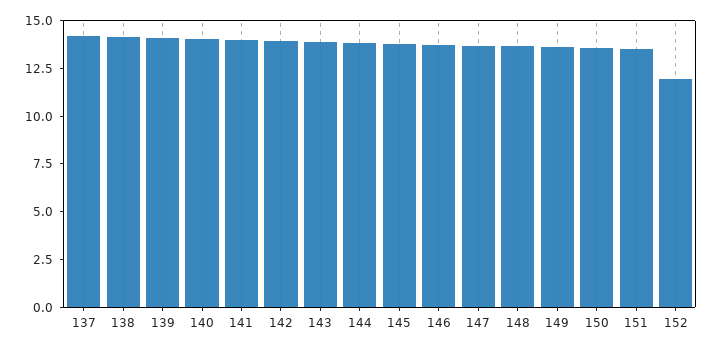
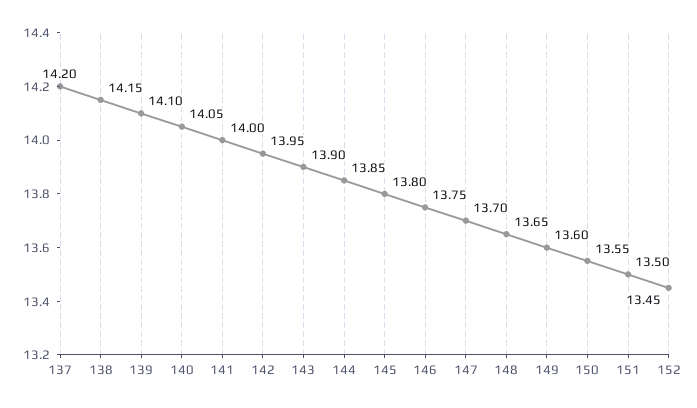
  {
    "137": 14.2,
    "138": 14.15,
    "139": 14.1,
    "140": 14.05,
    "141": 14,
    "142": 13.95,
    "143": 13.9,
    "144": 13.85,
    "145": 13.8,
    "146": 13.75,
    "147": 13.7,
    "148": 13.65,
    "149": 13.6,
    "150": 13.55,
    "151": 13.5,
-   "152": 12
+   "152": 13.45
  }

